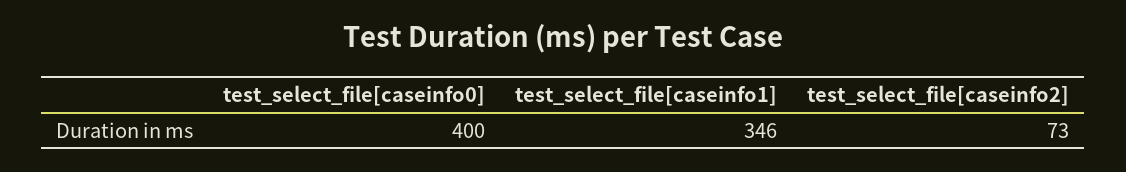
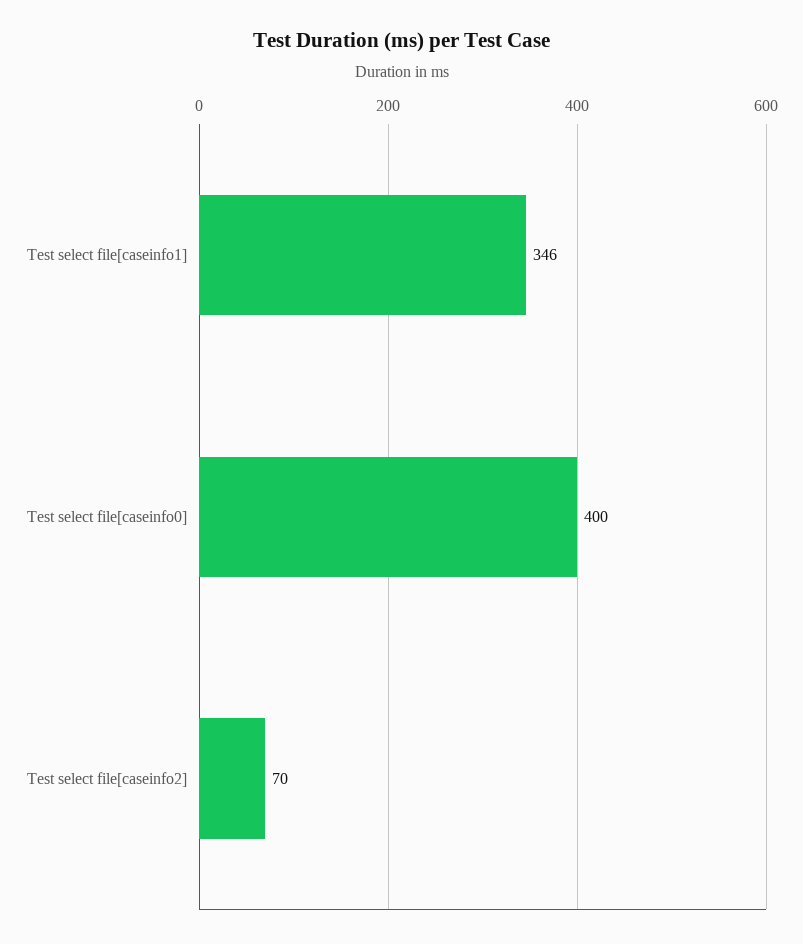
  {
    "test_select_file[caseinfo0]": 400,
    "test_select_file[caseinfo1]": 346,
-   "test_select_file[caseinfo2]": 73
+   "test_select_file[caseinfo2]": 70
  }

